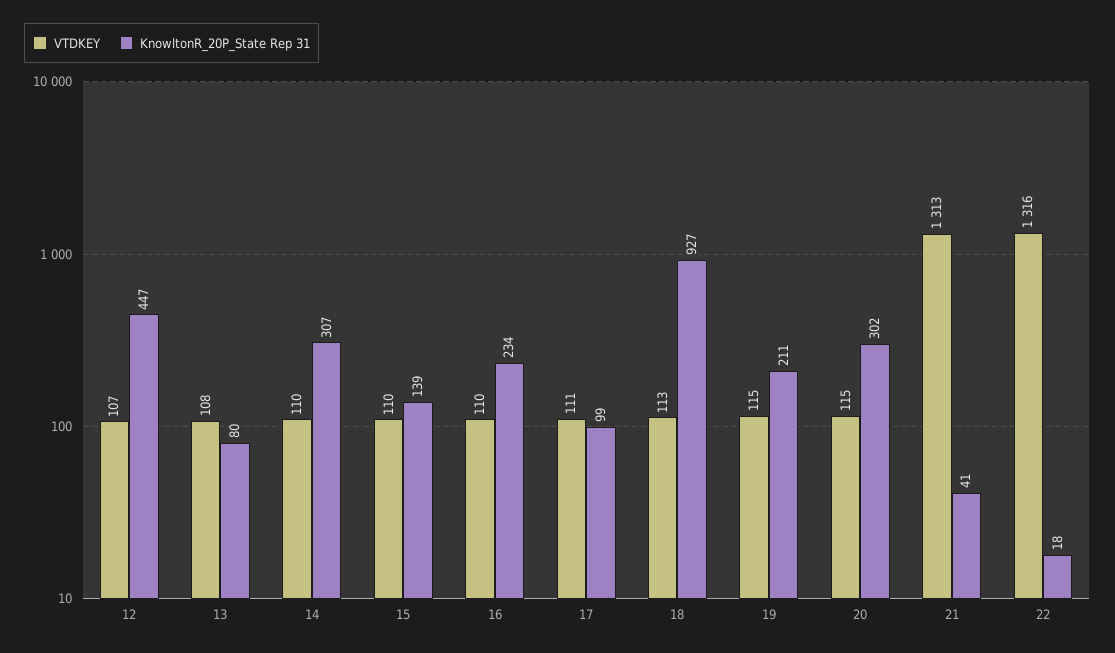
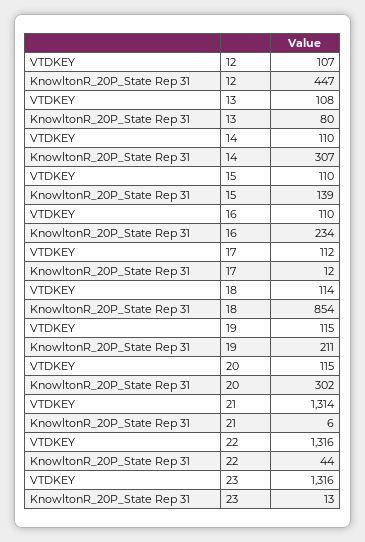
  {
    "VTDKEY": {
      "12": 107,
      "13": 108,
      "14": 110,
      "15": 110,
      "16": 110,
-     "17": 111,
+     "17": 112,
-     "18": 113,
+     "18": 114,
      "19": 115,
      "20": 115,
-     "21": 1313,
+     "21": 1314,
-     "22": 1316
+     "22": 1316,
+     "23": 1316
    },
    "KnowltonR_20P_State Rep 31": {
      "12": 447,
      "13": 80,
      "14": 307,
      "15": 139,
      "16": 234,
-     "17": 99,
+     "17": 12,
-     "18": 927,
+     "18": 854,
      "19": 211,
      "20": 302,
-     "21": 41,
+     "21": 6,
-     "22": 18
+     "22": 44,
+     "23": 13
    }
  }

